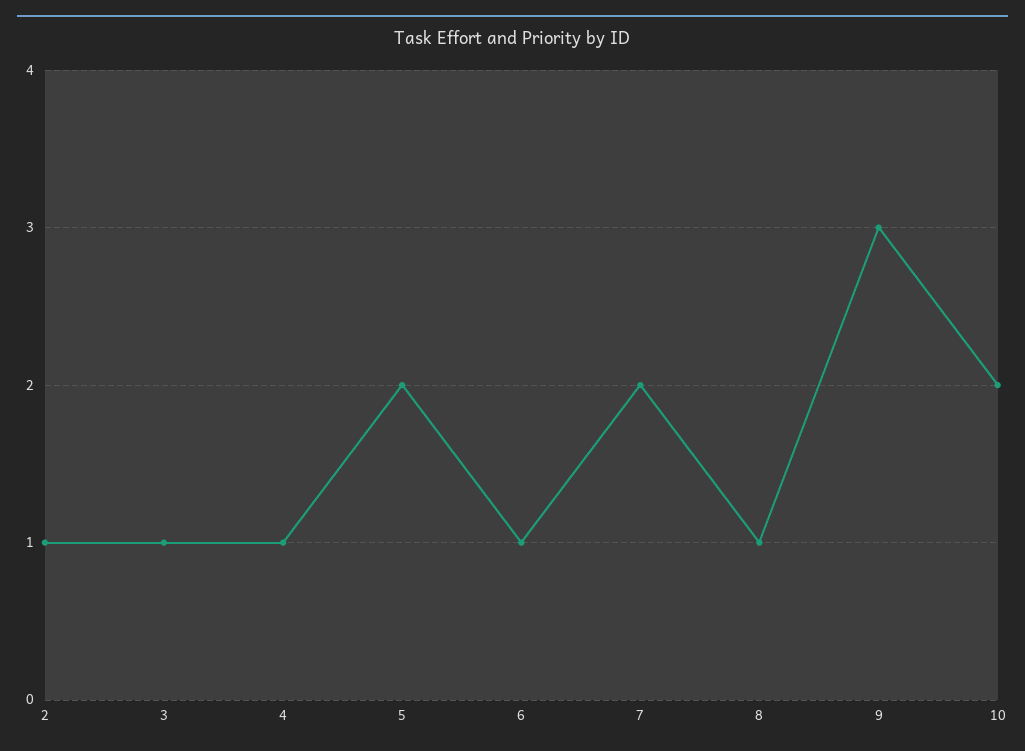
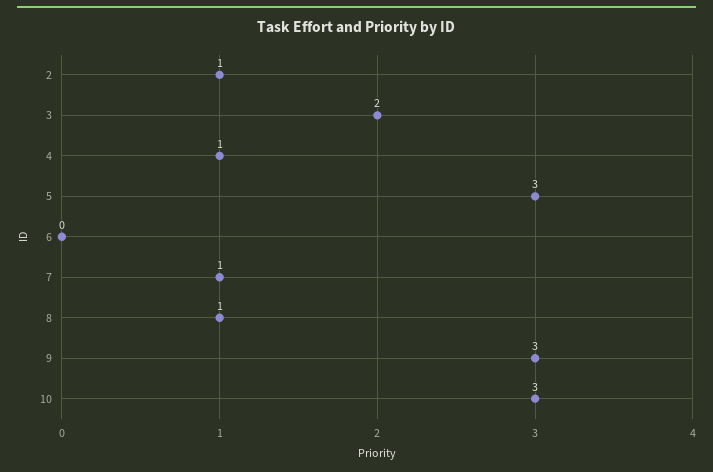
  {
    "2": 1,
-   "3": 1,
+   "3": 2,
    "4": 1,
-   "5": 2,
+   "5": 3,
-   "6": 1,
+   "6": 0,
-   "7": 2,
+   "7": 1,
    "8": 1,
    "9": 3,
-   "10": 2
+   "10": 3
  }

